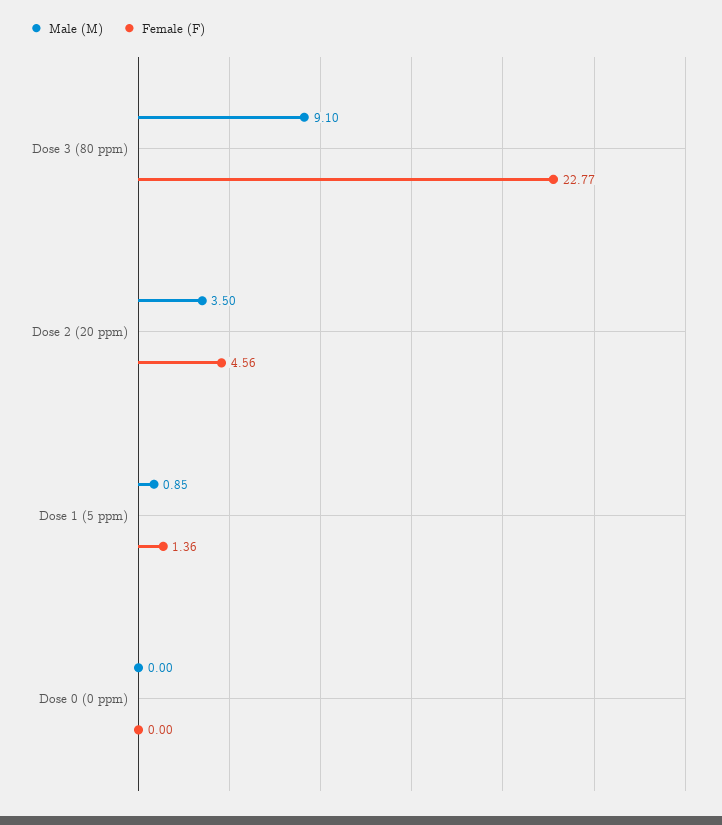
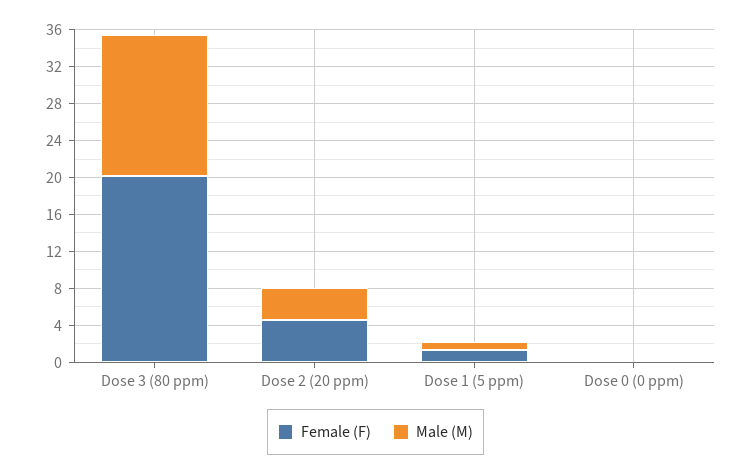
  {
    "Male (M)": {
-     "Dose 3 (80 ppm)": 9.1,
+     "Dose 3 (80 ppm)": 15,
      "Dose 2 (20 ppm)": 3.5,
      "Dose 1 (5 ppm)": 0.85,
      "Dose 0 (0 ppm)": 0
    },
    "Female (F)": {
-     "Dose 3 (80 ppm)": 22.77,
+     "Dose 3 (80 ppm)": 20,
      "Dose 2 (20 ppm)": 4.56,
      "Dose 1 (5 ppm)": 1.36,
      "Dose 0 (0 ppm)": 0
    }
  }

